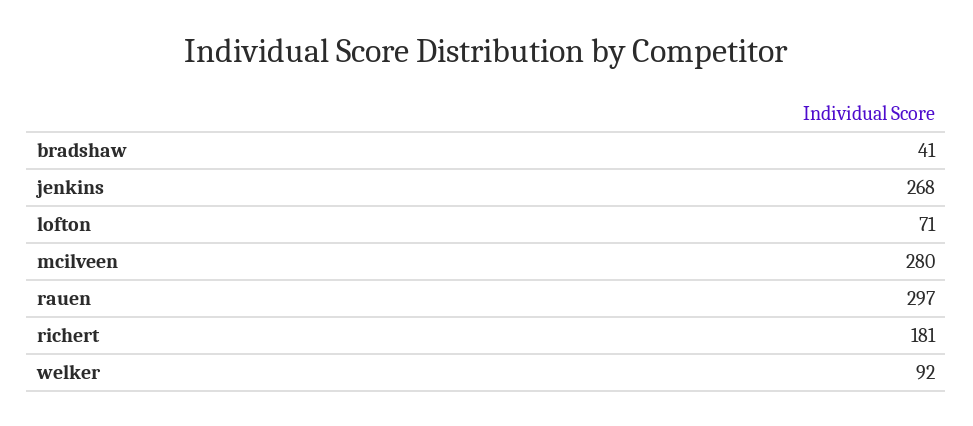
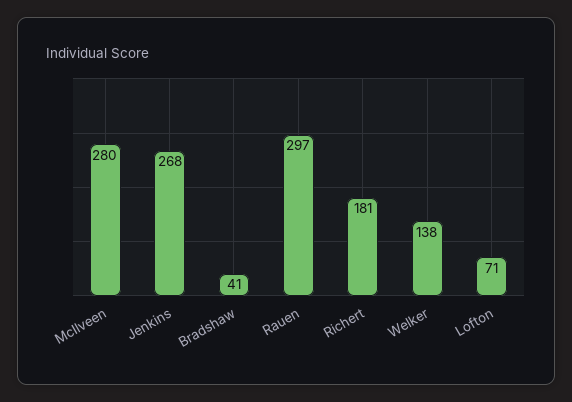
  {
    "bradshaw": 41,
    "jenkins": 268,
    "lofton": 71,
    "mcilveen": 280,
    "rauen": 297,
    "richert": 181,
-   "welker": 92
+   "welker": 138
  }

